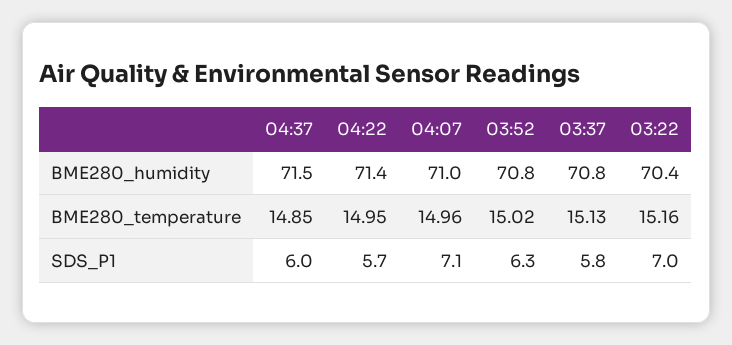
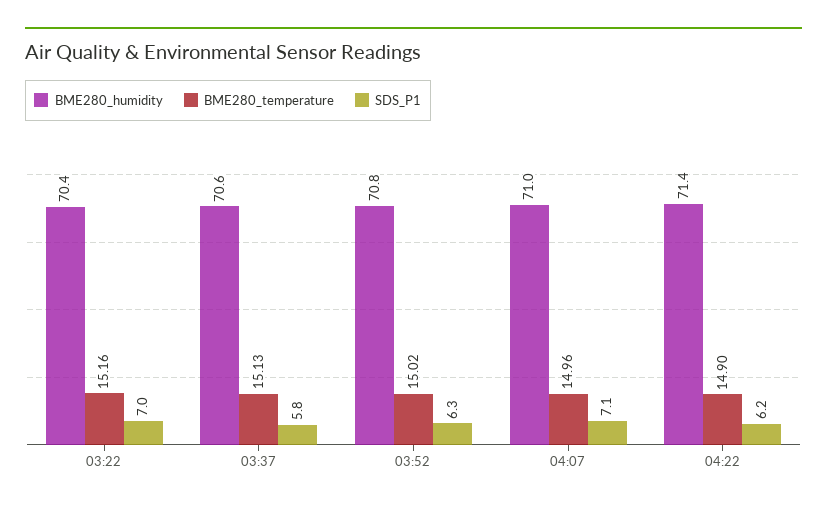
  {
    "BME280_humidity": {
-     "04:37": 71.5,
      "04:22": 71.4,
      "04:07": 71,
      "03:52": 70.8,
-     "03:37": 70.8,
+     "03:37": 70.6,
      "03:22": 70.4
    },
    "BME280_temperature": {
-     "04:37": 14.85,
-     "04:22": 14.95,
+     "04:22": 14.9,
      "04:07": 14.96,
      "03:52": 15.02,
      "03:37": 15.13,
      "03:22": 15.16
    },
    "SDS_P1": {
-     "04:37": 6,
-     "04:22": 5.7,
+     "04:22": 6.2,
      "04:07": 7.1,
      "03:52": 6.3,
      "03:37": 5.8,
      "03:22": 7
    }
  }

